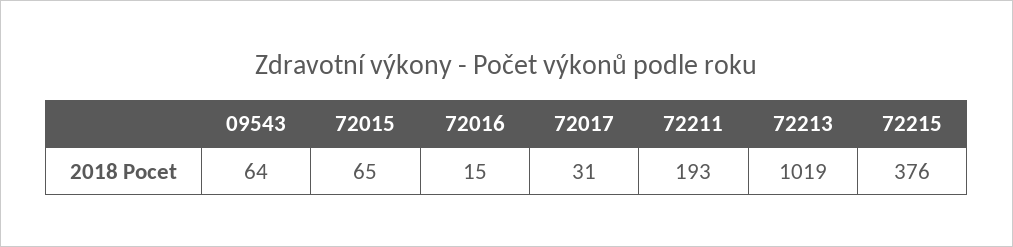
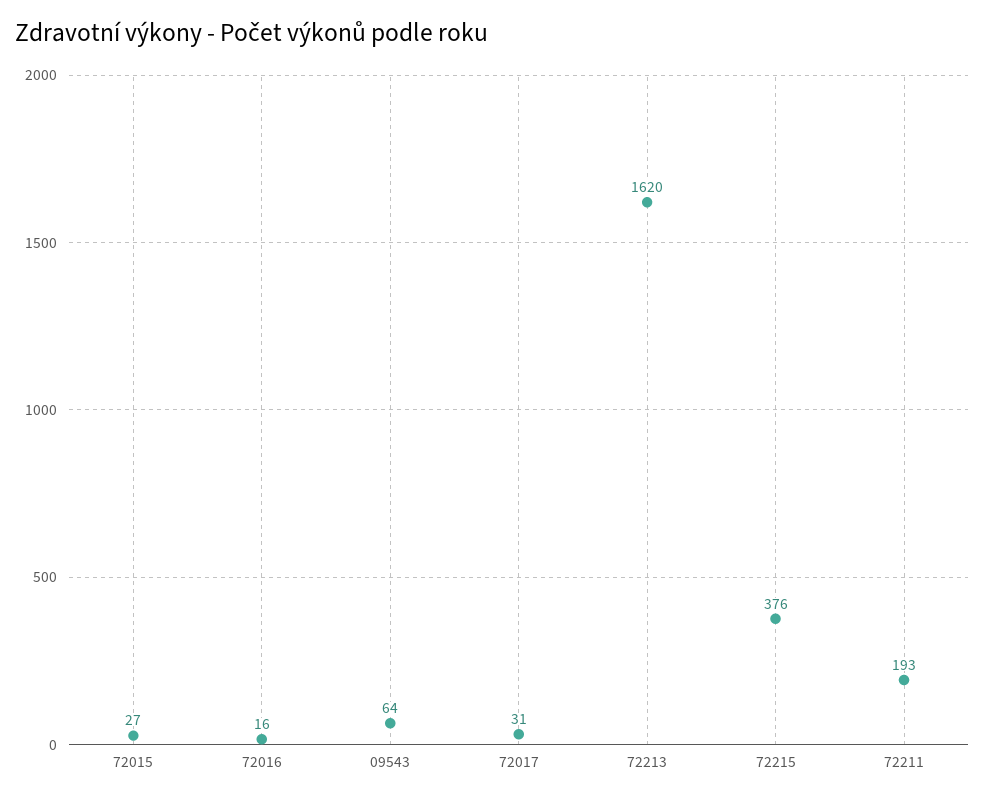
  {
    "09543": 64,
-   "72015": 65,
+   "72015": 27,
-   "72016": 15,
+   "72016": 16,
    "72017": 31,
    "72211": 193,
-   "72213": 1019,
+   "72213": 1620,
    "72215": 376
  }

